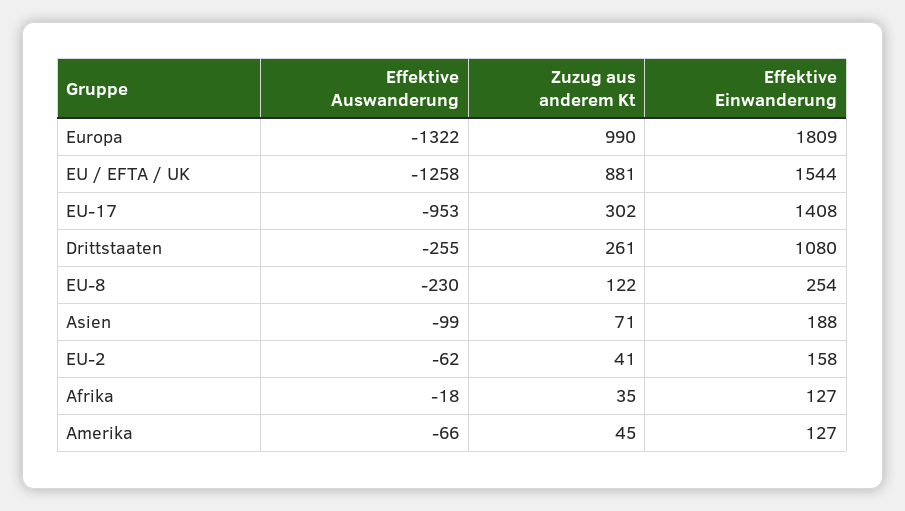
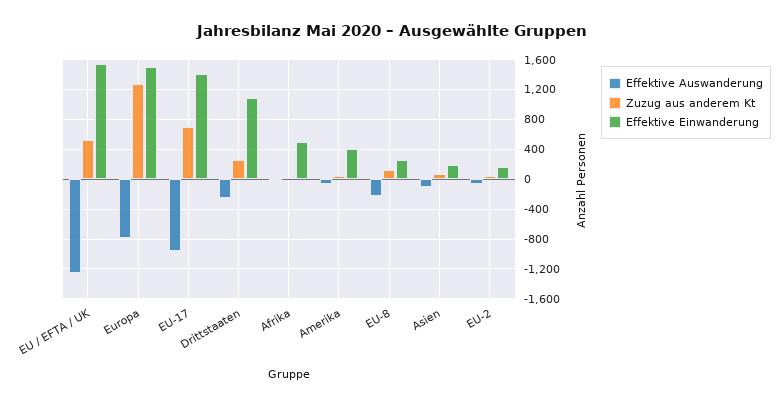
  {
    "Effektive Auswanderung": {
-     "Europa": -1322,
+     "Europa": -800,
      "EU / EFTA / UK": -1258,
      "EU-17": -953,
      "Drittstaaten": -255,
      "EU-8": -230,
      "Asien": -99,
      "EU-2": -62,
      "Afrika": -18,
      "Amerika": -66
    },
    "Zuzug aus anderem Kt": {
-     "Europa": 990,
+     "Europa": 1300,
-     "EU / EFTA / UK": 881,
+     "EU / EFTA / UK": 500,
-     "EU-17": 302,
+     "EU-17": 700,
      "Drittstaaten": 261,
      "EU-8": 122,
      "Asien": 71,
      "EU-2": 41,
      "Afrika": 35,
      "Amerika": 45
    },
    "Effektive Einwanderung": {
-     "Europa": 1809,
+     "Europa": 1500,
      "EU / EFTA / UK": 1544,
      "EU-17": 1408,
      "Drittstaaten": 1080,
      "EU-8": 254,
      "Asien": 188,
      "EU-2": 158,
-     "Afrika": 127,
+     "Afrika": 500,
-     "Amerika": 127
+     "Amerika": 400
    }
  }

